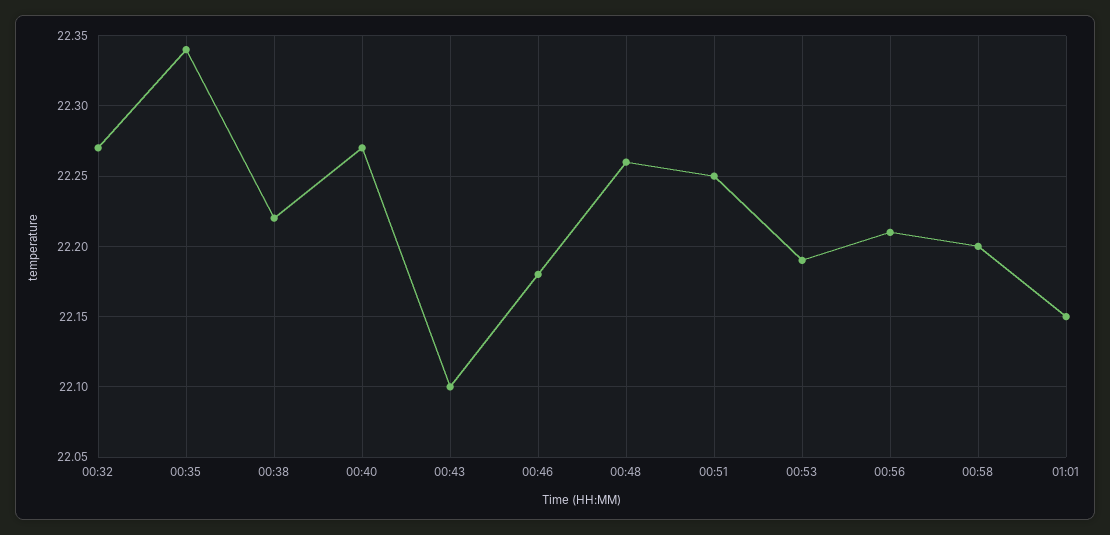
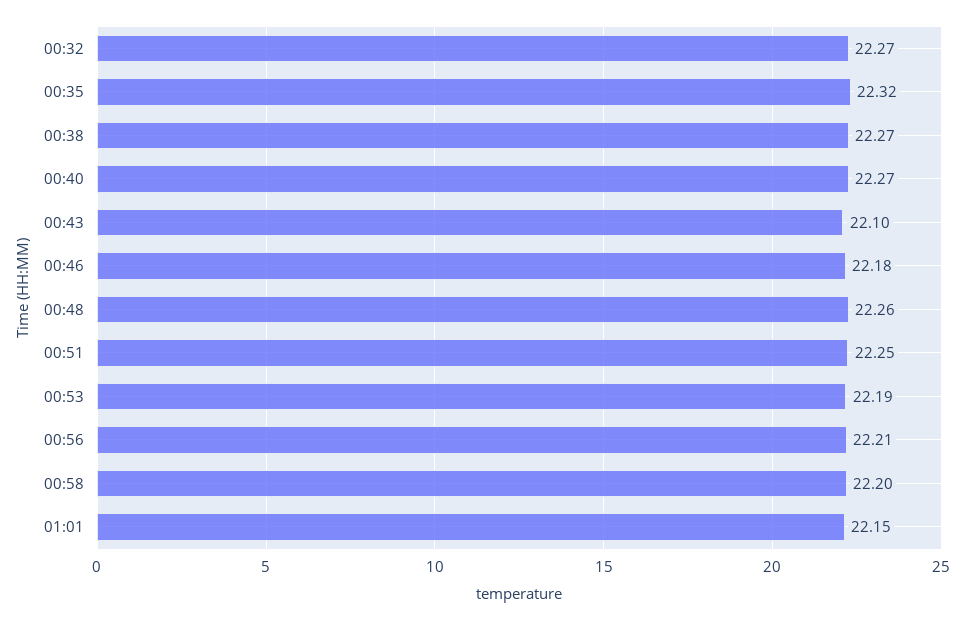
  {
    "00:32": 22.27,
-   "00:35": 22.34,
+   "00:35": 22.32,
-   "00:38": 22.22,
+   "00:38": 22.27,
    "00:40": 22.27,
    "00:43": 22.1,
    "00:46": 22.18,
    "00:48": 22.26,
    "00:51": 22.25,
    "00:53": 22.19,
    "00:56": 22.21,
    "00:58": 22.2,
    "01:01": 22.15
  }

